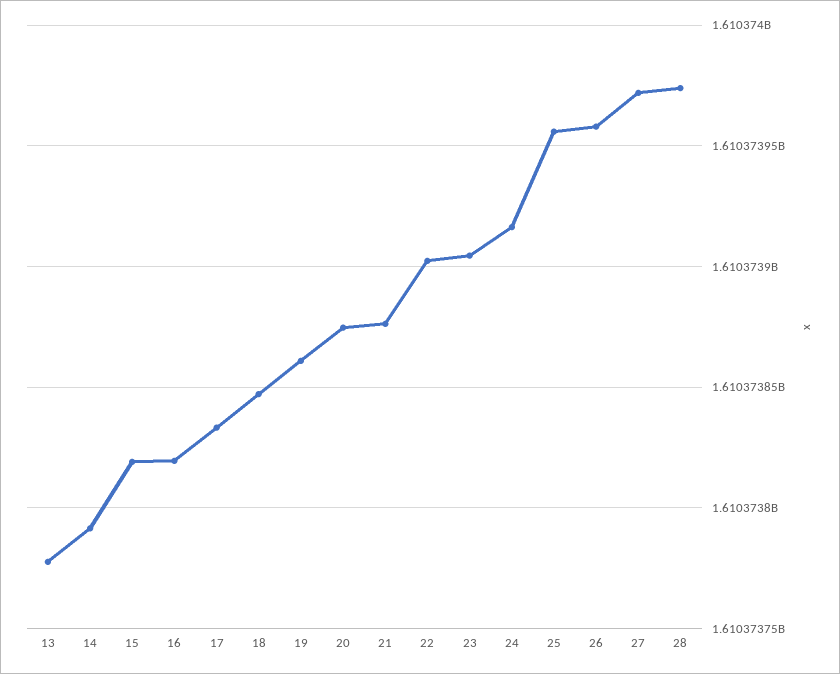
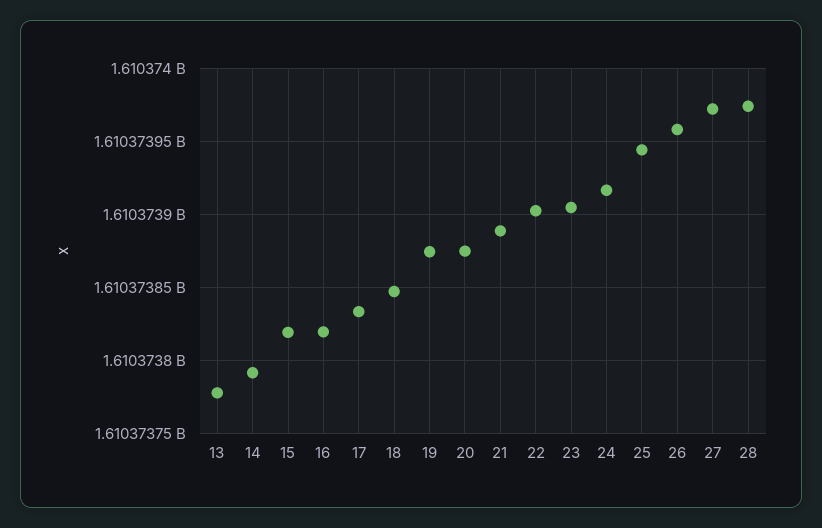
  {
    "13": 1610373780,
    "14": 1610373790,
    "15": 1610373820,
    "16": 1610373820,
    "17": 1610373835,
    "18": 1610373845,
-   "19": 1610373860,
+   "19": 1610373875,
    "20": 1610373875,
-   "21": 1610373875,
+   "21": 1610373890,
    "22": 1610373900,
    "23": 1610373905,
    "24": 1610373915,
-   "25": 1610373955,
+   "25": 1610373945,
    "26": 1610373960,
    "27": 1610373970,
    "28": 1610373975
  }

